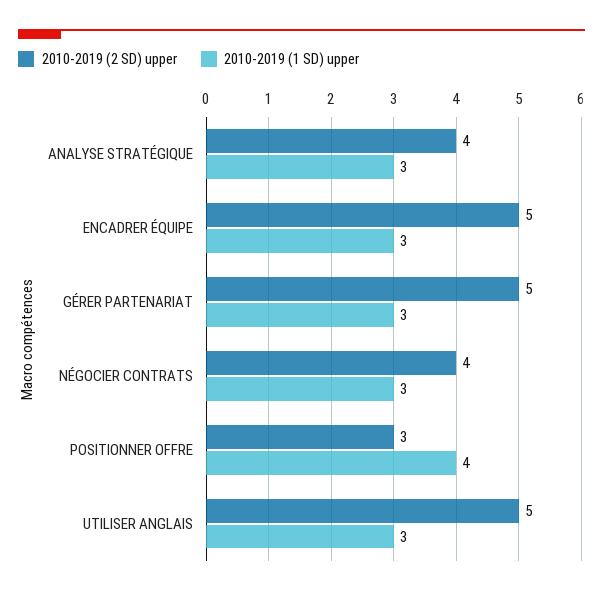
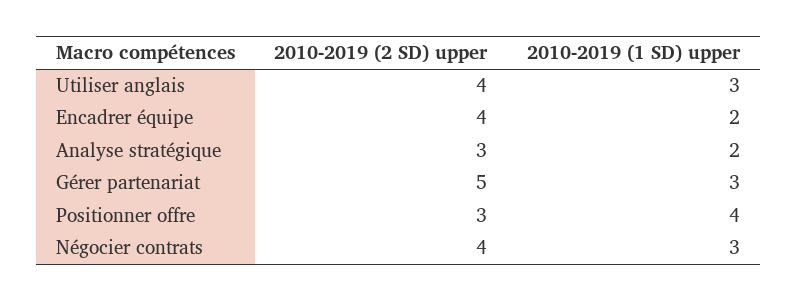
  {
    "2010-2019 (2 SD) upper": {
-     "ANALYSE STRATÉGIQUE": 4,
+     "ANALYSE STRATÉGIQUE": 3,
-     "ENCADRER ÉQUIPE": 5,
+     "ENCADRER ÉQUIPE": 4,
      "GÉRER PARTENARIAT": 5,
      "NÉGOCIER CONTRATS": 4,
      "POSITIONNER OFFRE": 3,
-     "UTILISER ANGLAIS": 5
+     "UTILISER ANGLAIS": 4
    },
    "2010-2019 (1 SD) upper": {
-     "ANALYSE STRATÉGIQUE": 3,
+     "ANALYSE STRATÉGIQUE": 2,
-     "ENCADRER ÉQUIPE": 3,
+     "ENCADRER ÉQUIPE": 2,
      "GÉRER PARTENARIAT": 3,
      "NÉGOCIER CONTRATS": 3,
      "POSITIONNER OFFRE": 4,
      "UTILISER ANGLAIS": 3
    }
  }

